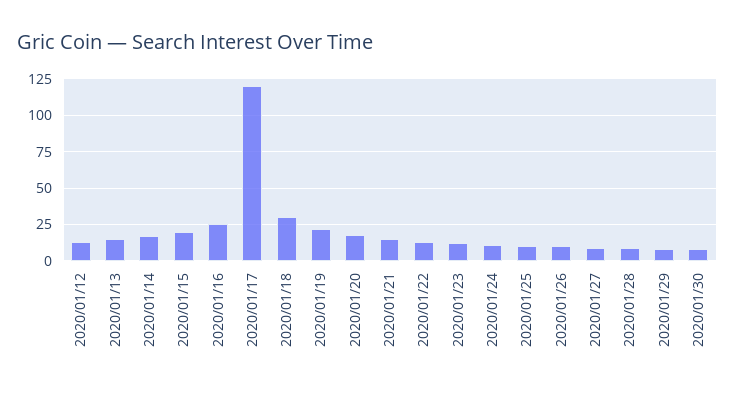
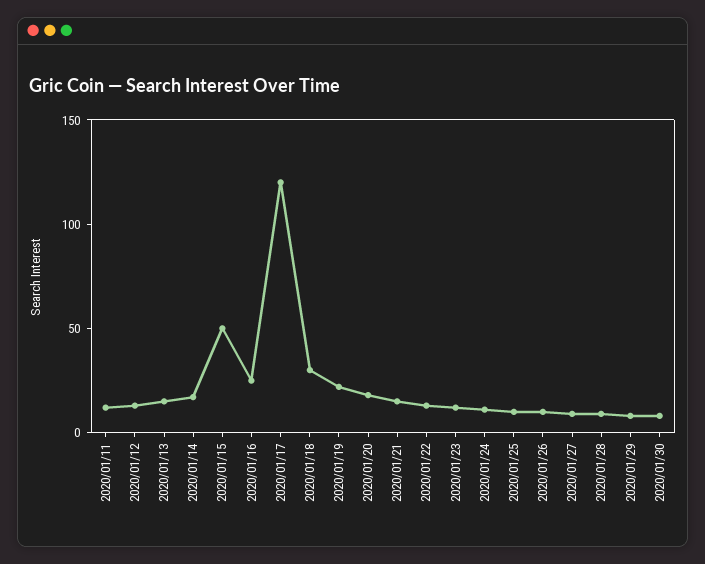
  {
    "2020/01/12": 15,
    "2020/01/13": 15,
    "2020/01/14": 15,
-   "2020/01/15": 20,
+   "2020/01/15": 50,
    "2020/01/16": 25,
    "2020/01/17": 120,
    "2020/01/18": 30,
    "2020/01/19": 20,
    "2020/01/20": 20,
    "2020/01/21": 15,
    "2020/01/22": 15,
    "2020/01/23": 10,
    "2020/01/24": 10,
    "2020/01/25": 10,
    "2020/01/26": 10,
    "2020/01/27": 10,
    "2020/01/28": 10,
    "2020/01/29": 10,
-   "2020/01/30": 10
+   "2020/01/30": 10,
+   "2020/01/11": 10
  }

